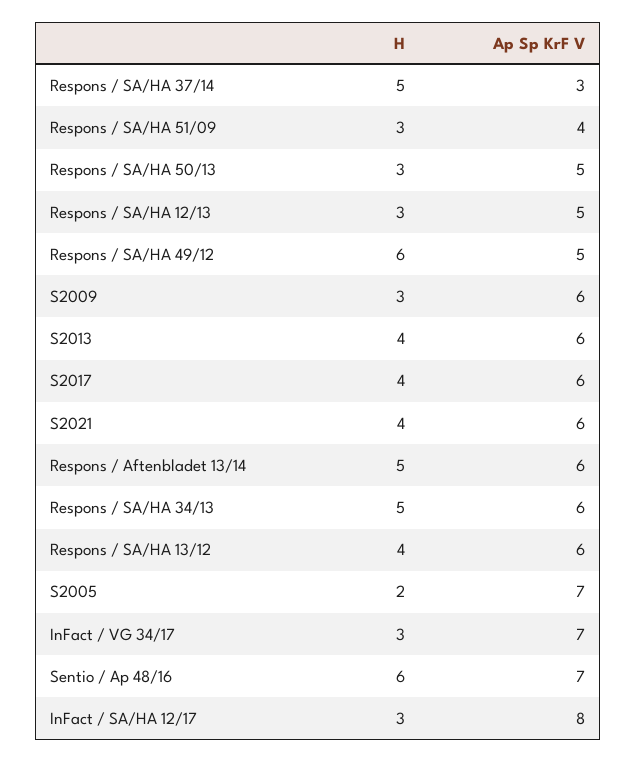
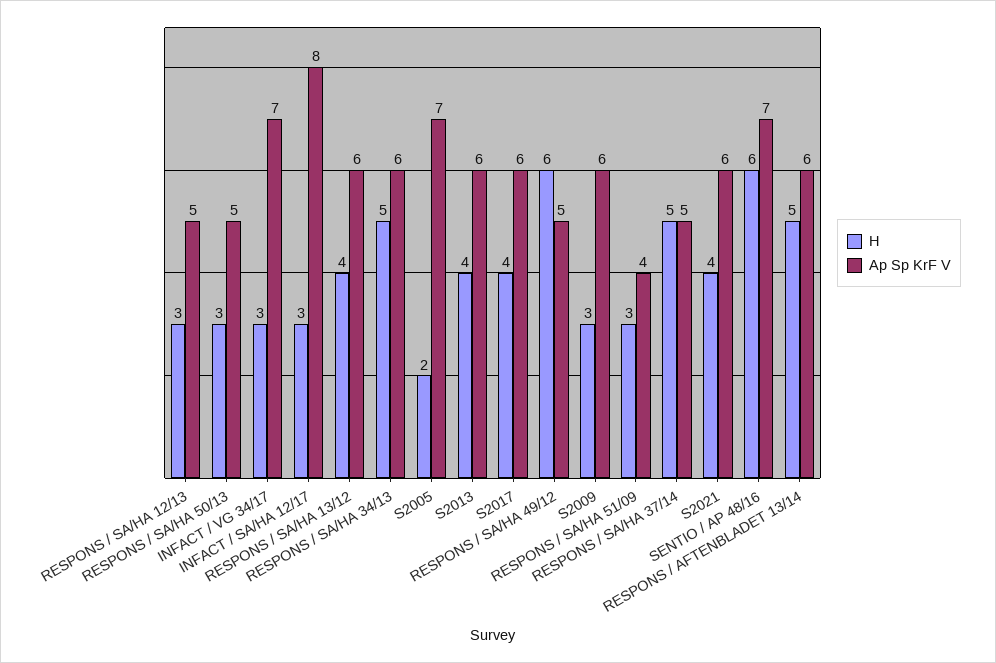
  {
    "H": {
      "Respons / SA/HA 37/14": 5,
      "Respons / SA/HA 51/09": 3,
      "Respons / SA/HA 50/13": 3,
      "Respons / SA/HA 12/13": 3,
      "Respons / SA/HA 49/12": 6,
      "S2009": 3,
      "S2013": 4,
      "S2017": 4,
      "S2021": 4,
      "Respons / Aftenbladet 13/14": 5,
      "Respons / SA/HA 34/13": 5,
      "Respons / SA/HA 13/12": 4,
      "S2005": 2,
      "InFact / VG 34/17": 3,
      "Sentio / Ap 48/16": 6,
      "InFact / SA/HA 12/17": 3
    },
    "Ap Sp KrF V": {
-     "Respons / SA/HA 37/14": 3,
+     "Respons / SA/HA 37/14": 5,
      "Respons / SA/HA 51/09": 4,
      "Respons / SA/HA 50/13": 5,
      "Respons / SA/HA 12/13": 5,
      "Respons / SA/HA 49/12": 5,
      "S2009": 6,
      "S2013": 6,
      "S2017": 6,
      "S2021": 6,
      "Respons / Aftenbladet 13/14": 6,
      "Respons / SA/HA 34/13": 6,
      "Respons / SA/HA 13/12": 6,
      "S2005": 7,
      "InFact / VG 34/17": 7,
      "Sentio / Ap 48/16": 7,
      "InFact / SA/HA 12/17": 8
    }
  }

